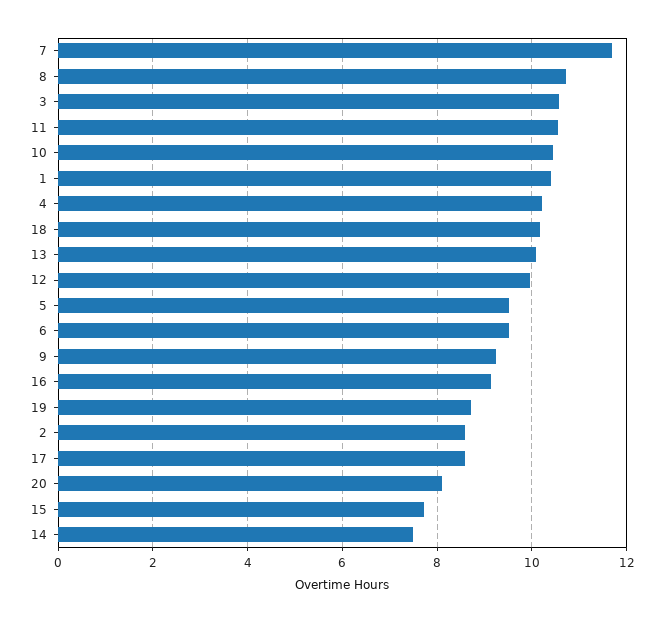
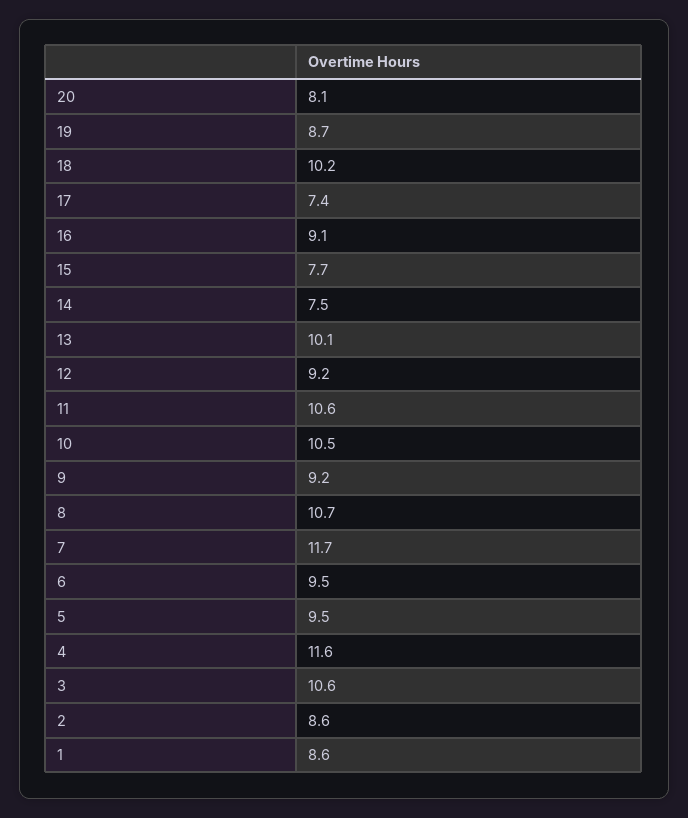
  {
    "7": 11.7,
    "8": 10.7,
    "3": 10.6,
    "11": 10.6,
    "10": 10.5,
-   "1": 10.4,
+   "1": 8.6,
-   "4": 10.2,
+   "4": 11.6,
    "18": 10.2,
    "13": 10.1,
-   "12": 10,
+   "12": 9.2,
    "5": 9.5,
    "6": 9.5,
    "9": 9.2,
    "16": 9.1,
    "19": 8.7,
    "2": 8.6,
-   "17": 8.6,
+   "17": 7.4,
    "20": 8.1,
    "15": 7.7,
    "14": 7.5
  }

